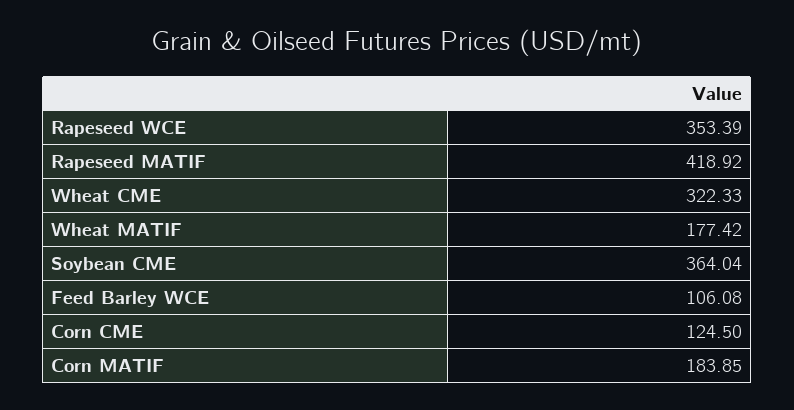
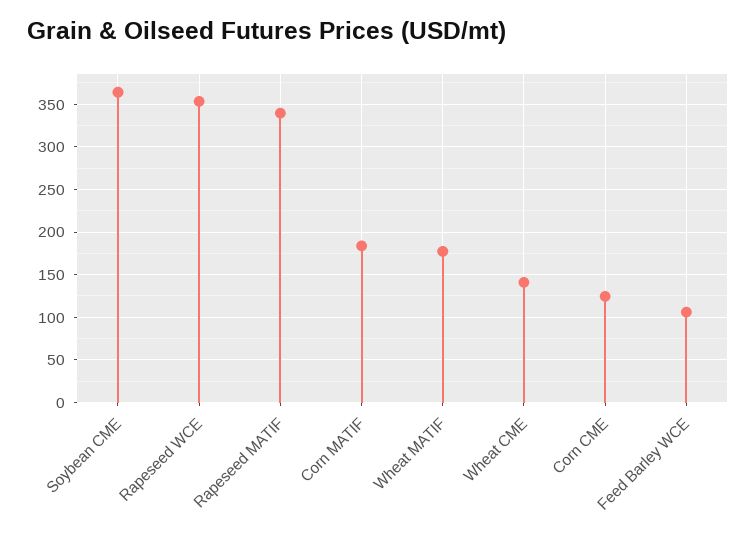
  {
    "Rapeseed WCE": 353.39,
-   "Rapeseed MATIF": 418.92,
+   "Rapeseed MATIF": 340,
-   "Wheat CME": 322.33,
+   "Wheat CME": 140,
    "Wheat MATIF": 177.42,
    "Soybean CME": 364.04,
    "Feed Barley WCE": 106.08,
    "Corn CME": 124.5,
    "Corn MATIF": 183.85
  }

